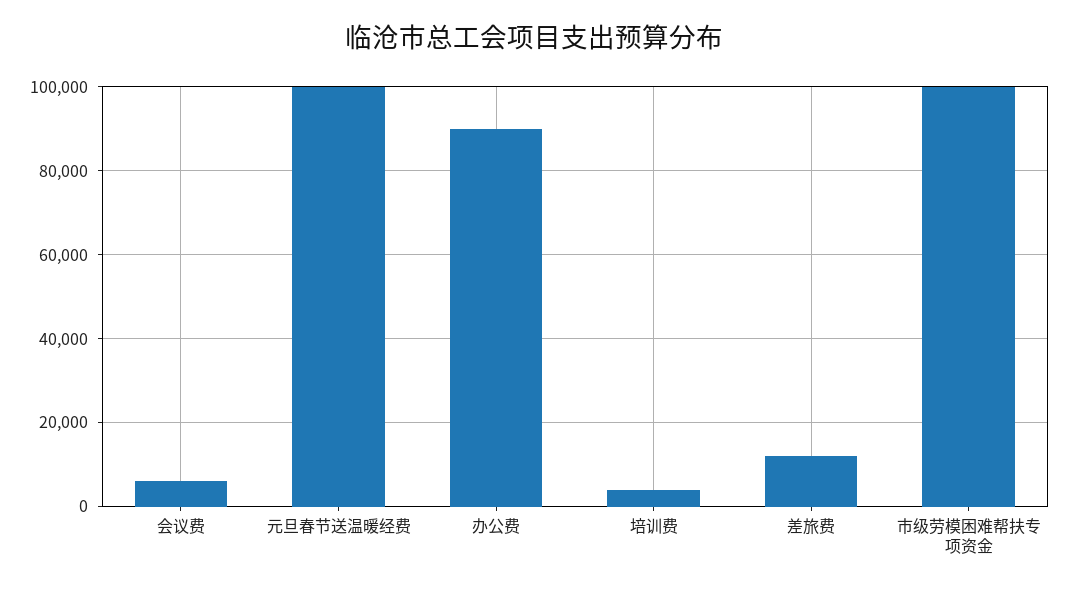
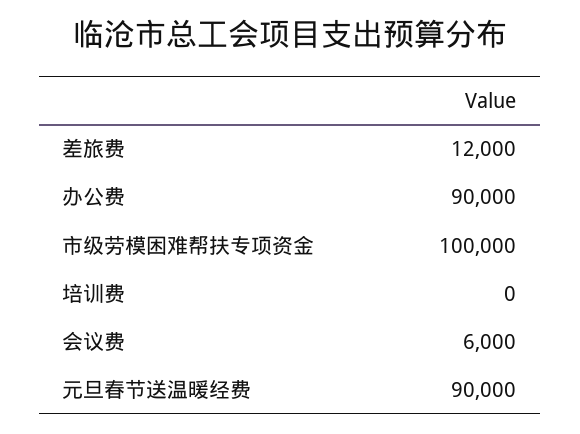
  {
    "会议费": 6000,
-   "元旦春节送温暖经费": 100000,
+   "元旦春节送温暖经费": 90000,
    "办公费": 90000,
-   "培训费": 4000,
+   "培训费": 0,
    "差旅费": 12000,
    "市级劳模困难帮扶专项资金": 100000
  }

